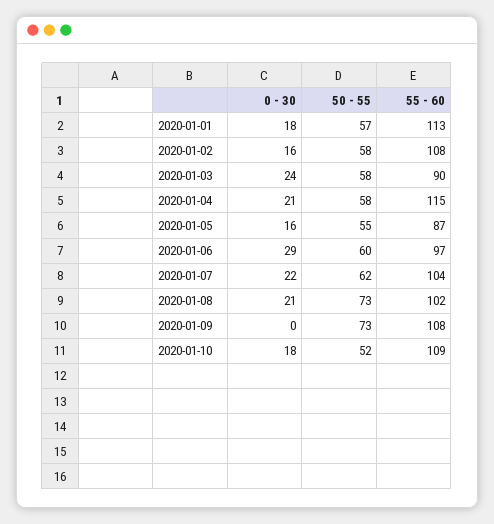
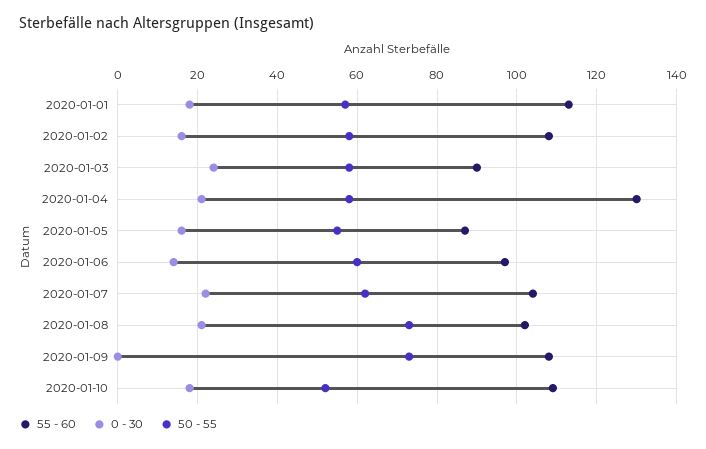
  {
    "0 - 30": {
      "2020-01-01": 18,
      "2020-01-02": 16,
      "2020-01-03": 24,
      "2020-01-04": 21,
      "2020-01-05": 16,
-     "2020-01-06": 29,
+     "2020-01-06": 15,
      "2020-01-07": 22,
      "2020-01-08": 21,
      "2020-01-09": 0,
      "2020-01-10": 18
    },
    "50 - 55": {
      "2020-01-01": 57,
      "2020-01-02": 58,
      "2020-01-03": 58,
      "2020-01-04": 58,
      "2020-01-05": 55,
      "2020-01-06": 60,
      "2020-01-07": 62,
      "2020-01-08": 73,
      "2020-01-09": 73,
      "2020-01-10": 52
    },
    "55 - 60": {
      "2020-01-01": 113,
      "2020-01-02": 108,
      "2020-01-03": 90,
-     "2020-01-04": 115,
+     "2020-01-04": 130,
      "2020-01-05": 87,
      "2020-01-06": 97,
      "2020-01-07": 104,
      "2020-01-08": 102,
      "2020-01-09": 108,
      "2020-01-10": 109
    }
  }

